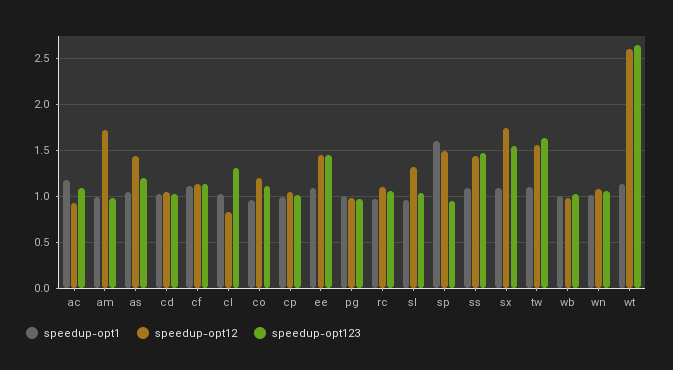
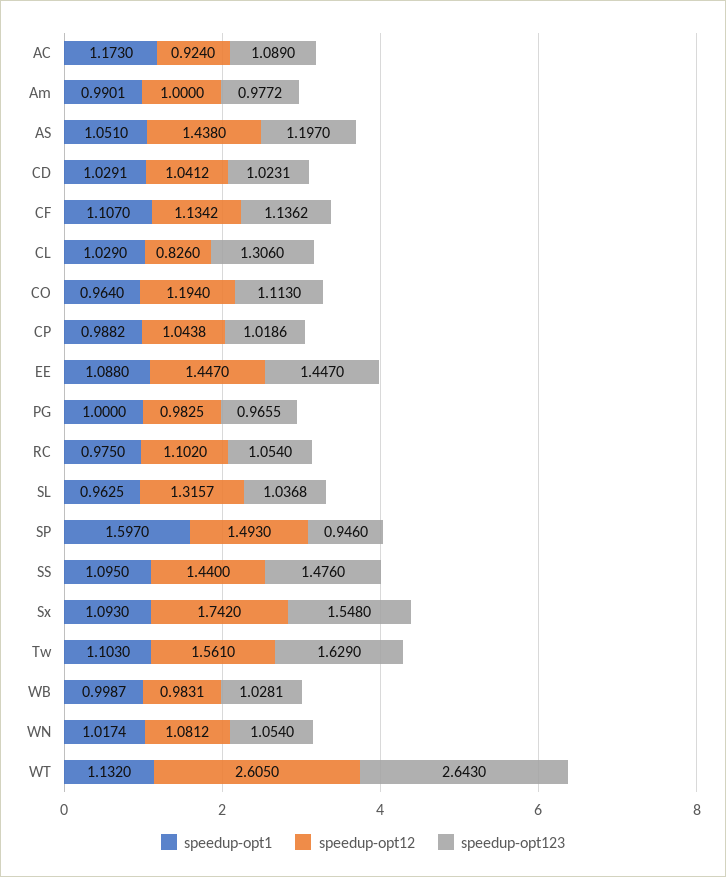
  {
    "speedup-opt1": {
      "ac": 1.173,
      "am": 0.9901,
      "as": 1.051,
      "cd": 1.0291,
      "cf": 1.107,
      "cl": 1.029,
      "co": 0.964,
      "cp": 0.9882,
      "ee": 1.088,
      "pg": 1,
      "rc": 0.975,
      "sl": 0.9625,
      "sp": 1.597,
      "ss": 1.095,
      "sx": 1.093,
      "tw": 1.103,
      "wb": 0.9987,
      "wn": 1.0174,
      "wt": 1.132
    },
    "speedup-opt12": {
      "ac": 0.924,
-     "am": 1.7,
+     "am": 1,
      "as": 1.438,
      "cd": 1.0412,
      "cf": 1.1342,
      "cl": 0.826,
      "co": 1.194,
      "cp": 1.0438,
      "ee": 1.447,
      "pg": 0.9825,
      "rc": 1.102,
      "sl": 1.3157,
      "sp": 1.493,
      "ss": 1.44,
      "sx": 1.742,
      "tw": 1.561,
      "wb": 0.9831,
      "wn": 1.0812,
      "wt": 2.605
    },
    "speedup-opt123": {
      "ac": 1.089,
      "am": 0.9772,
      "as": 1.197,
      "cd": 1.0231,
      "cf": 1.1362,
      "cl": 1.306,
      "co": 1.113,
      "cp": 1.0186,
      "ee": 1.447,
      "pg": 0.9655,
      "rc": 1.054,
      "sl": 1.0368,
      "sp": 0.946,
      "ss": 1.476,
      "sx": 1.548,
      "tw": 1.629,
      "wb": 1.0281,
      "wn": 1.054,
      "wt": 2.643
    }
  }

